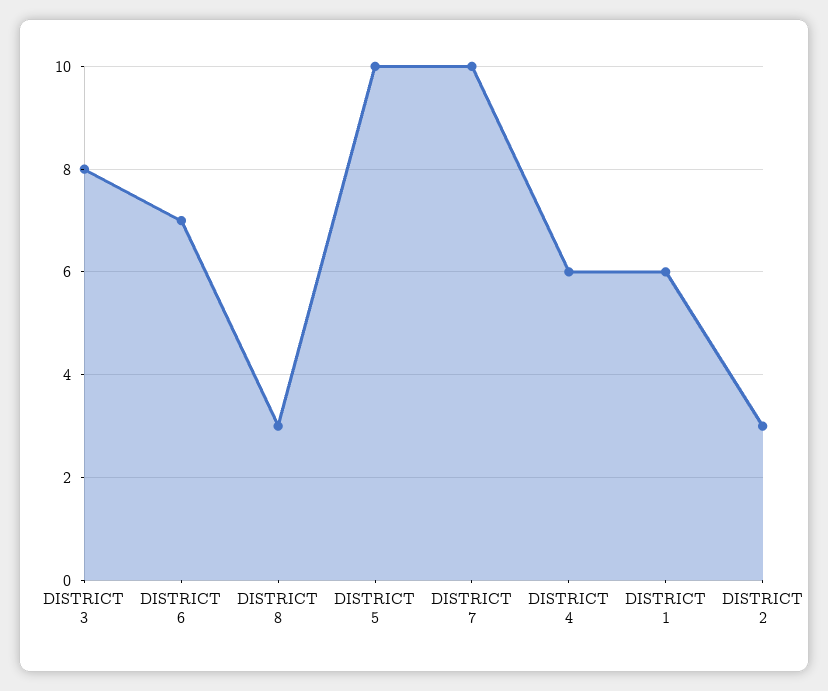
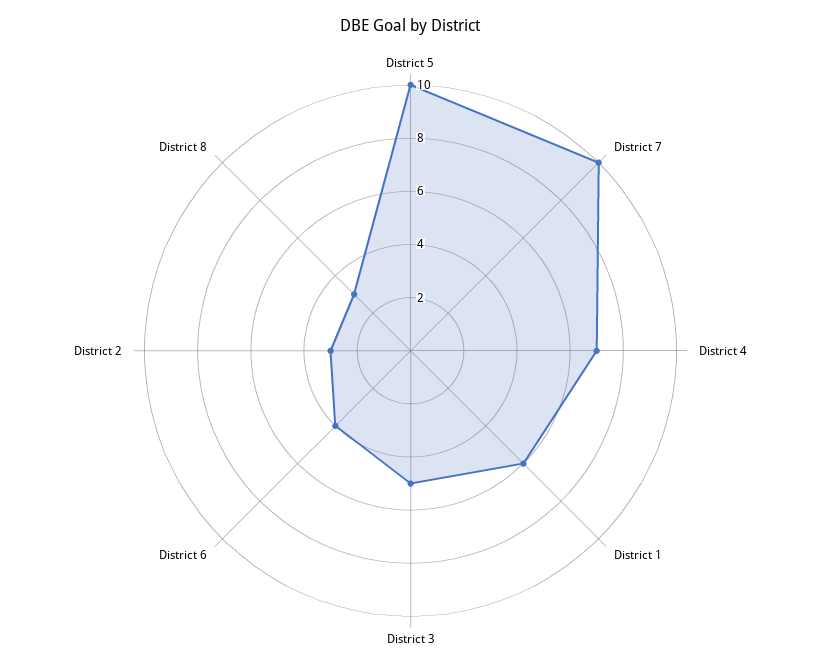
  {
-   "DISTRICT 3": 8,
+   "DISTRICT 3": 5,
-   "DISTRICT 6": 7,
+   "DISTRICT 6": 4,
    "DISTRICT 8": 3,
    "DISTRICT 5": 10,
    "DISTRICT 7": 10,
-   "DISTRICT 4": 6,
+   "DISTRICT 4": 7,
    "DISTRICT 1": 6,
    "DISTRICT 2": 3
  }

